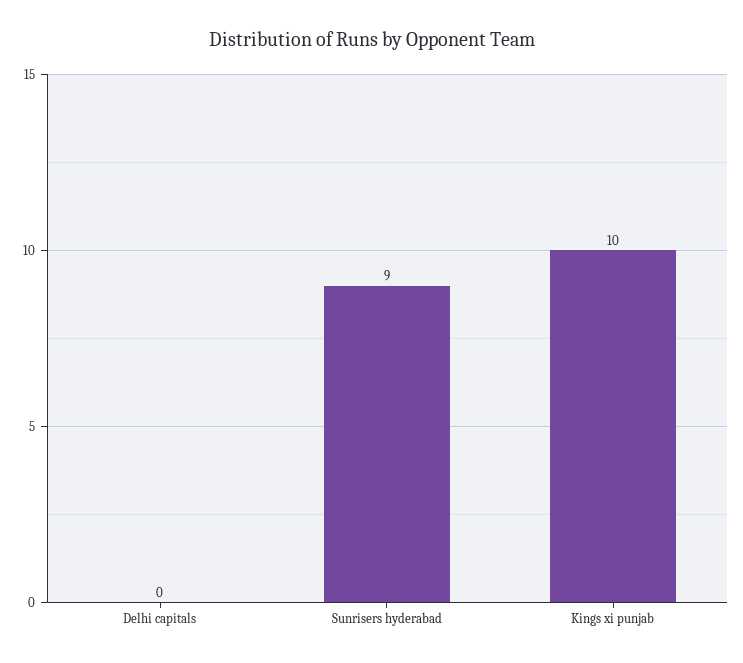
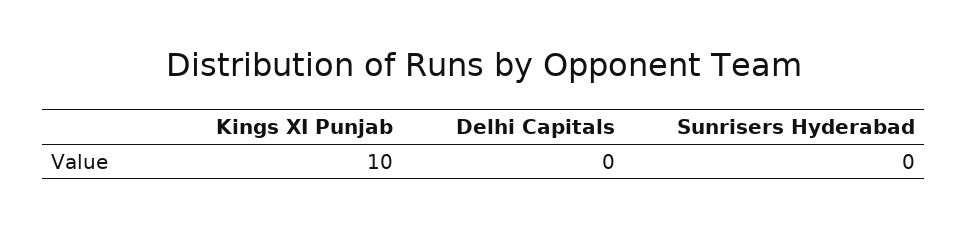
  {
    "Delhi capitals": 0,
-   "Sunrisers hyderabad": 9,
+   "Sunrisers hyderabad": 0,
    "Kings xi punjab": 10
  }

